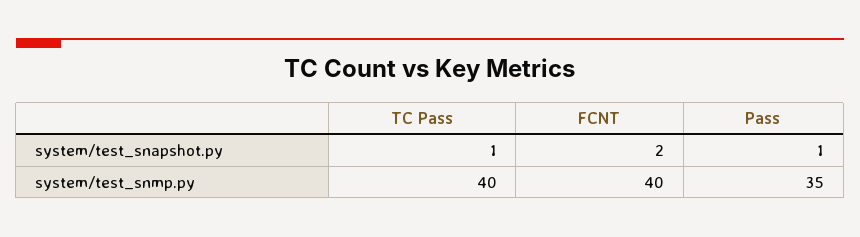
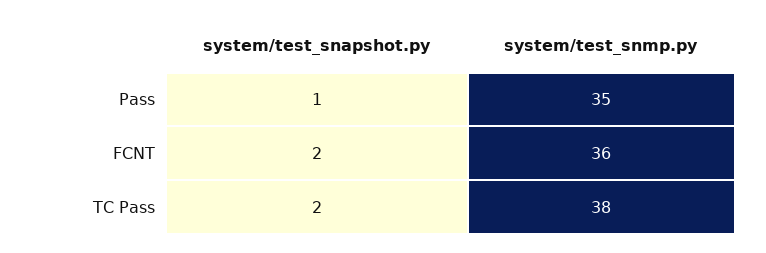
  {
    "TC Pass": {
-     "system/test_snapshot.py": 1,
+     "system/test_snapshot.py": 2,
-     "system/test_snmp.py": 40
+     "system/test_snmp.py": 38
    },
    "FCNT": {
      "system/test_snapshot.py": 2,
-     "system/test_snmp.py": 40
+     "system/test_snmp.py": 36
    },
    "Pass": {
      "system/test_snapshot.py": 1,
      "system/test_snmp.py": 35
    }
  }

